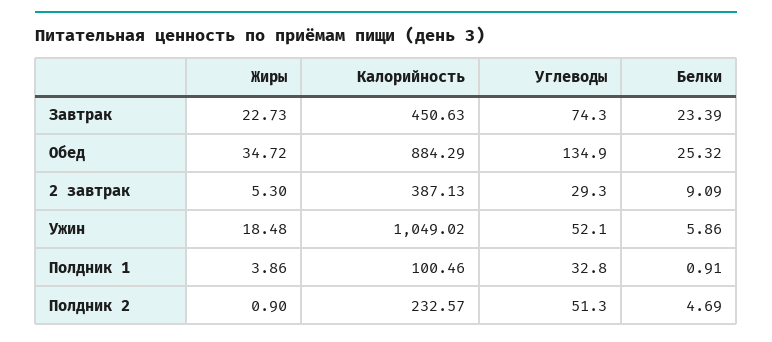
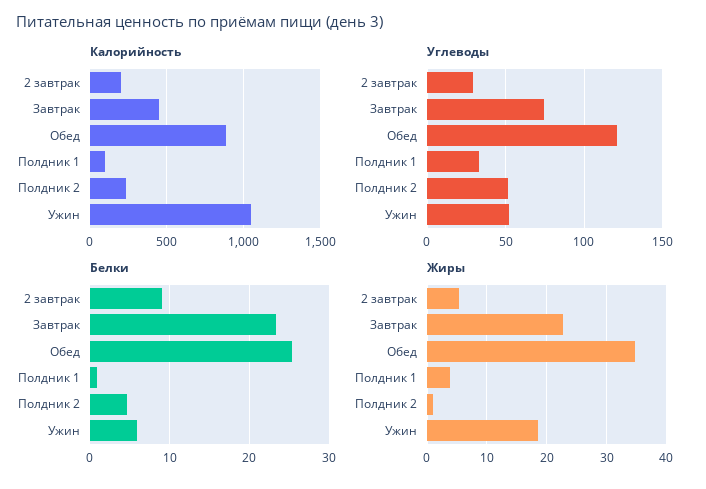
  {
    "Жиры": {
      "Завтрак": 22.73,
      "Обед": 34.72,
      "2 завтрак": 5.3,
      "Ужин": 18.48,
      "Полдник 1": 3.86,
      "Полдник 2": 0.9
    },
    "Калорийность": {
      "Завтрак": 450.63,
      "Обед": 884.29,
-     "2 завтрак": 387.13,
+     "2 завтрак": 200,
      "Ужин": 1049.02,
      "Полдник 1": 100.46,
      "Полдник 2": 232.57
    },
    "Углеводы": {
      "Завтрак": 74.3,
-     "Обед": 134.9,
+     "Обед": 120,
      "2 завтрак": 29.3,
      "Ужин": 52.1,
      "Полдник 1": 32.8,
      "Полдник 2": 51.3
    },
    "Белки": {
      "Завтрак": 23.39,
      "Обед": 25.32,
      "2 завтрак": 9.09,
      "Ужин": 5.86,
      "Полдник 1": 0.91,
      "Полдник 2": 4.69
    }
  }

